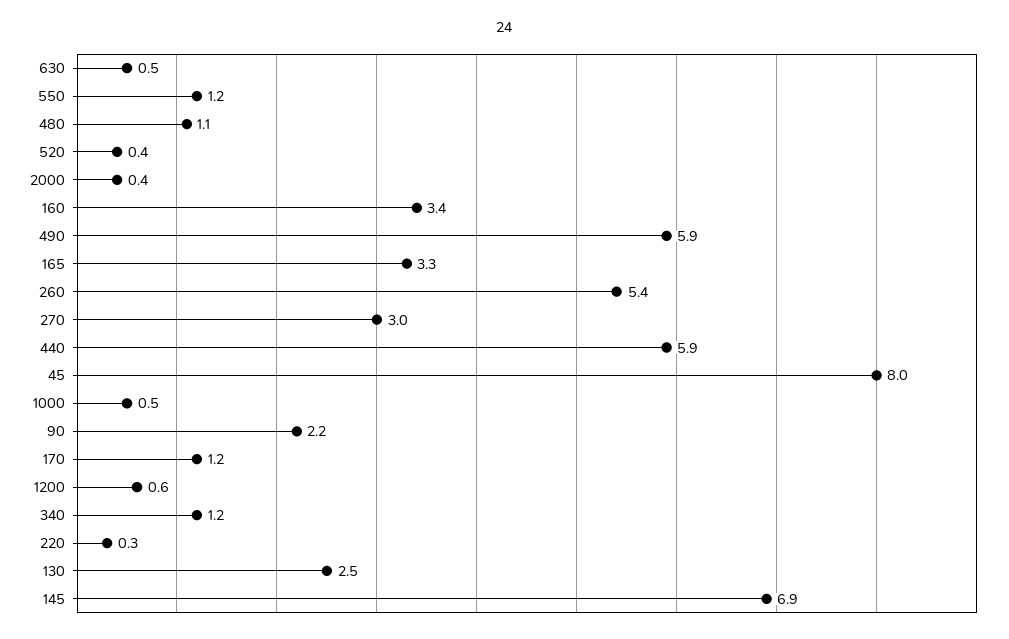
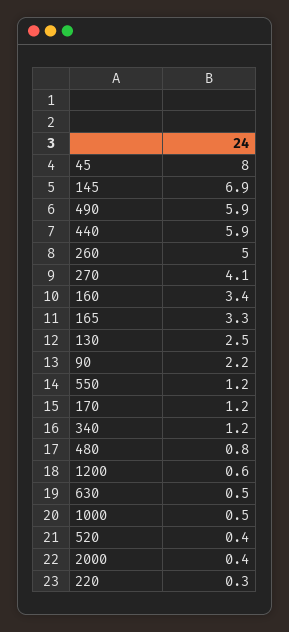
  {
    "630": 0.5,
    "550": 1.2,
-   "480": 1.1,
+   "480": 0.8,
    "520": 0.4,
    "2000": 0.4,
    "160": 3.4,
    "490": 5.9,
    "165": 3.3,
-   "260": 5.4,
+   "260": 5,
-   "270": 3,
+   "270": 4.1,
    "440": 5.9,
    "45": 8,
    "1000": 0.5,
    "90": 2.2,
    "170": 1.2,
    "1200": 0.6,
    "340": 1.2,
    "220": 0.3,
    "130": 2.5,
    "145": 6.9
  }

